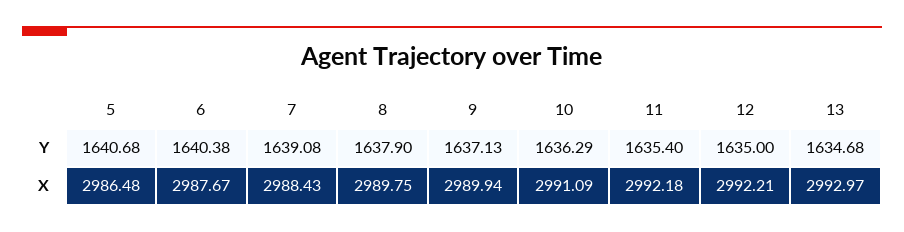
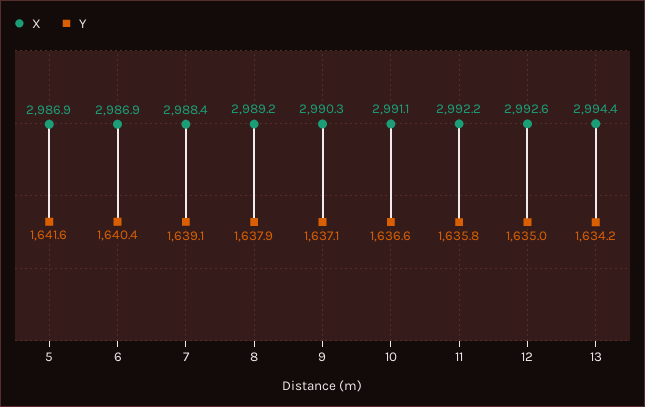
  {
    "Y": {
-     "5": 1640.68,
+     "5": 1641.6,
      "6": 1640.38,
      "7": 1639.08,
      "8": 1637.9,
      "9": 1637.13,
-     "10": 1636.29,
+     "10": 1636.6,
-     "11": 1635.4,
+     "11": 1635.8,
      "12": 1635,
-     "13": 1634.68
+     "13": 1634.2
    },
    "X": {
-     "5": 2986.48,
+     "5": 2986.9,
-     "6": 2987.67,
+     "6": 2986.9,
      "7": 2988.43,
-     "8": 2989.75,
+     "8": 2989.2,
-     "9": 2989.94,
+     "9": 2990.3,
      "10": 2991.09,
      "11": 2992.18,
-     "12": 2992.21,
+     "12": 2992.6,
-     "13": 2992.97
+     "13": 2994.4
    }
  }

